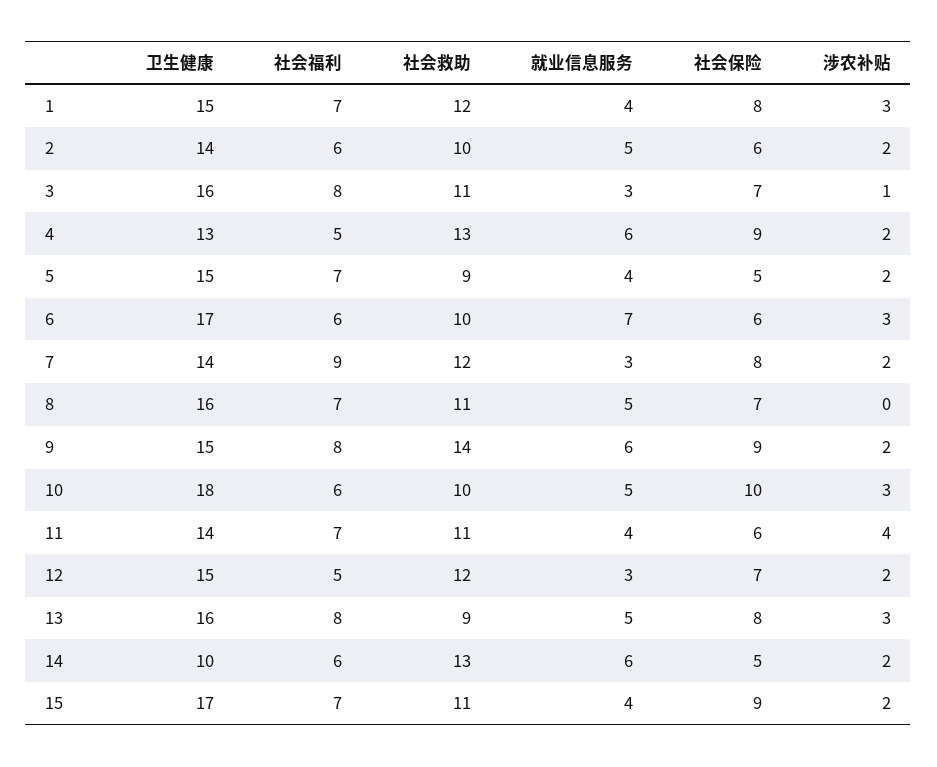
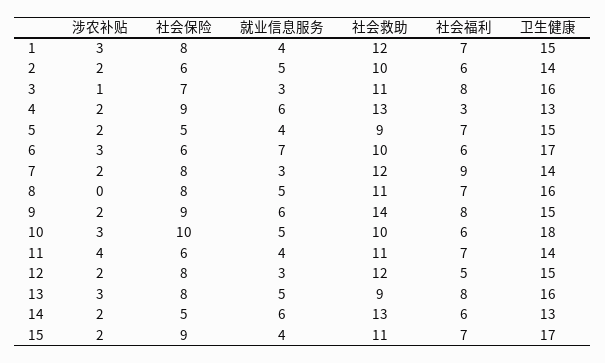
  {
    "卫生健康": {
      "1": 15,
      "2": 14,
      "3": 16,
      "4": 13,
      "5": 15,
      "6": 17,
      "7": 14,
      "8": 16,
      "9": 15,
      "10": 18,
      "11": 14,
      "12": 15,
      "13": 16,
-     "14": 10,
+     "14": 13,
      "15": 17
    },
    "社会福利": {
      "1": 7,
      "2": 6,
      "3": 8,
-     "4": 5,
+     "4": 3,
      "5": 7,
      "6": 6,
      "7": 9,
      "8": 7,
      "9": 8,
      "10": 6,
      "11": 7,
      "12": 5,
      "13": 8,
      "14": 6,
      "15": 7
    },
    "社会救助": {
      "1": 12,
      "2": 10,
      "3": 11,
      "4": 13,
      "5": 9,
      "6": 10,
      "7": 12,
      "8": 11,
      "9": 14,
      "10": 10,
      "11": 11,
      "12": 12,
      "13": 9,
      "14": 13,
      "15": 11
    },
    "就业信息服务": {
      "1": 4,
      "2": 5,
      "3": 3,
      "4": 6,
      "5": 4,
      "6": 7,
      "7": 3,
      "8": 5,
      "9": 6,
      "10": 5,
      "11": 4,
      "12": 3,
      "13": 5,
      "14": 6,
      "15": 4
    },
    "社会保险": {
      "1": 8,
      "2": 6,
      "3": 7,
      "4": 9,
      "5": 5,
      "6": 6,
      "7": 8,
-     "8": 7,
+     "8": 8,
      "9": 9,
      "10": 10,
      "11": 6,
-     "12": 7,
+     "12": 8,
      "13": 8,
      "14": 5,
      "15": 9
    },
    "涉农补贴": {
      "1": 3,
      "2": 2,
      "3": 1,
      "4": 2,
      "5": 2,
      "6": 3,
      "7": 2,
      "8": 0,
      "9": 2,
      "10": 3,
      "11": 4,
      "12": 2,
      "13": 3,
      "14": 2,
      "15": 2
    }
  }

